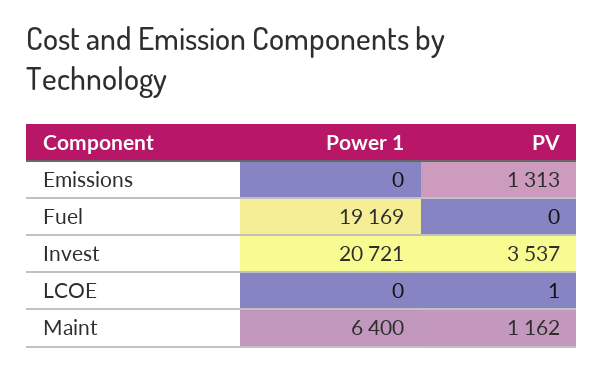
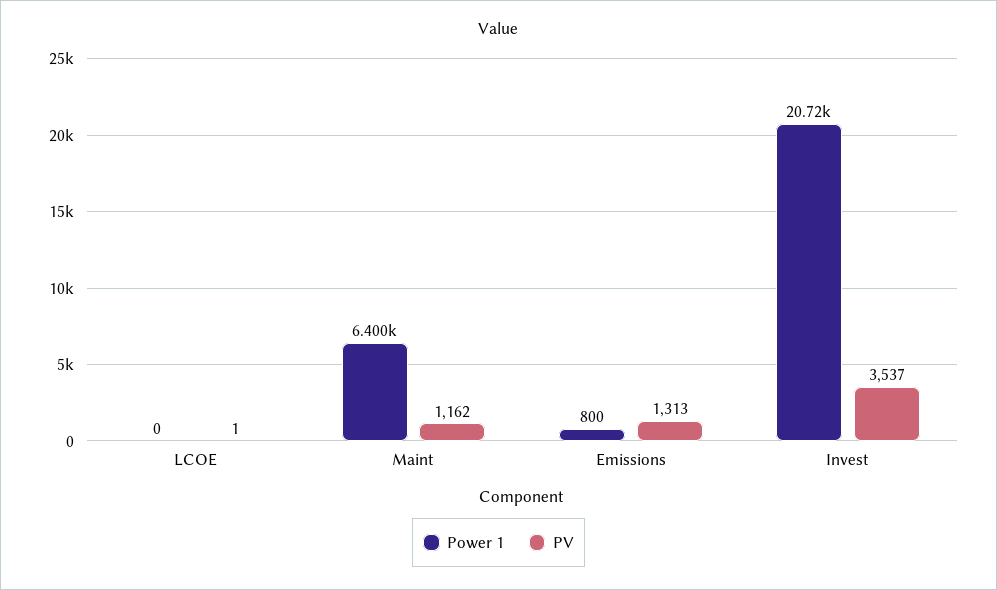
  {
    "Power 1": {
-     "Emissions": 0,
+     "Emissions": 800,
-     "Fuel": 19169,
      "Invest": 20721,
      "LCOE": 0,
      "Maint": 6400
    },
    "PV": {
      "Emissions": 1313,
-     "Fuel": 0,
      "Invest": 3537,
      "LCOE": 1,
      "Maint": 1162
    }
  }

